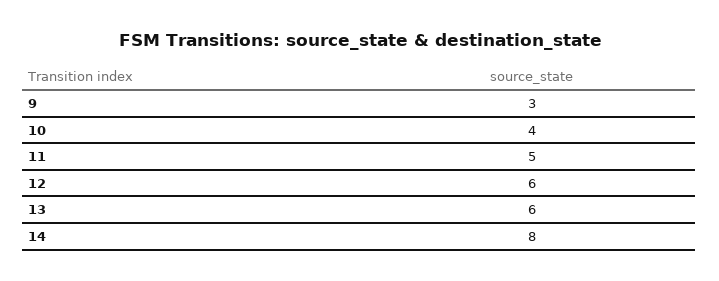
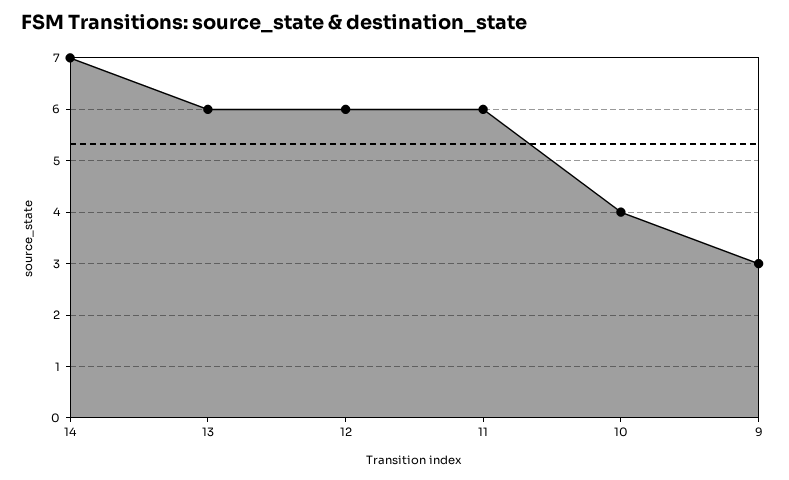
  {
    "9": 3,
    "10": 4,
-   "11": 5,
+   "11": 6,
    "12": 6,
    "13": 6,
-   "14": 8
+   "14": 7
  }

